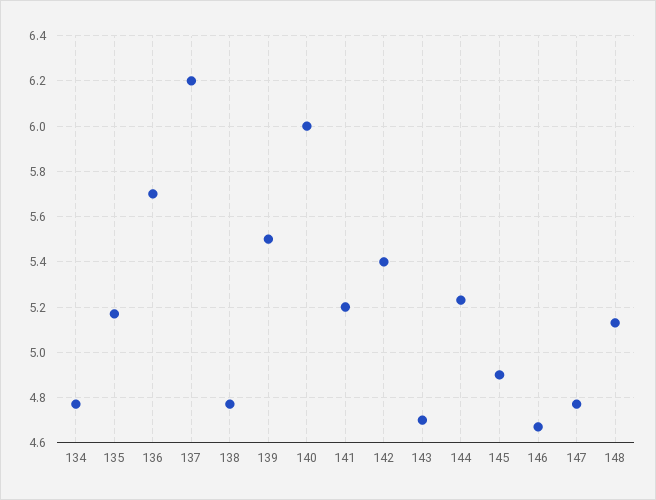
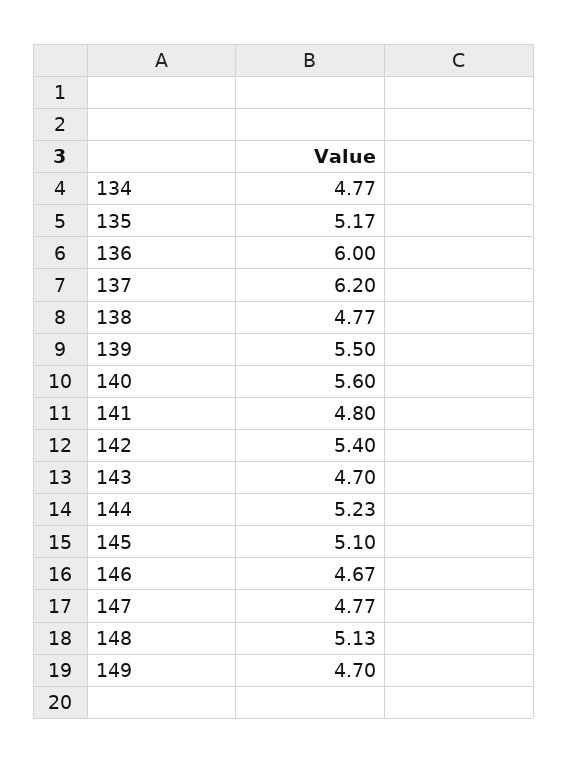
  {
    "134": 4.77,
    "135": 5.17,
-   "136": 5.7,
+   "136": 6,
    "137": 6.2,
    "138": 4.77,
    "139": 5.5,
-   "140": 6,
+   "140": 5.6,
-   "141": 5.2,
+   "141": 4.8,
    "142": 5.4,
    "143": 4.7,
    "144": 5.23,
-   "145": 4.9,
+   "145": 5.1,
    "146": 4.67,
    "147": 4.77,
-   "148": 5.13
+   "148": 5.13,
+   "149": 4.7
  }

